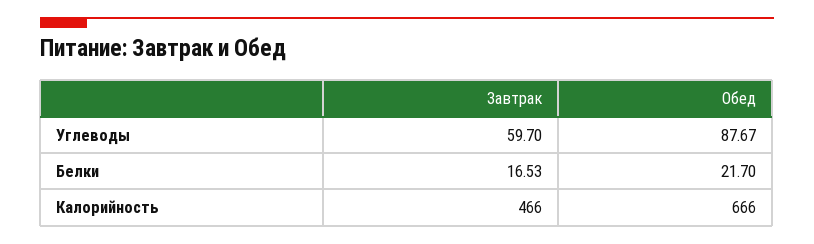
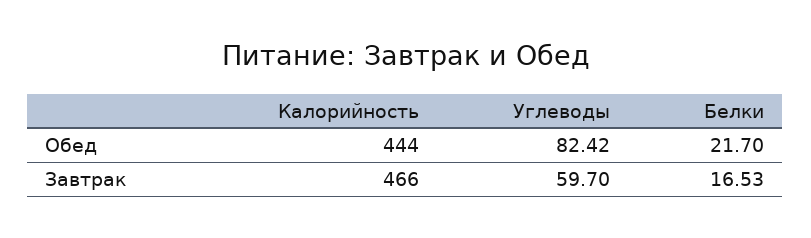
  {
    "Завтрак": {
      "Углеводы": 59.7,
      "Белки": 16.53,
      "Калорийность": 466
    },
    "Обед": {
-     "Углеводы": 87.67,
+     "Углеводы": 82.42,
      "Белки": 21.7,
-     "Калорийность": 666
+     "Калорийность": 444
    }
  }

